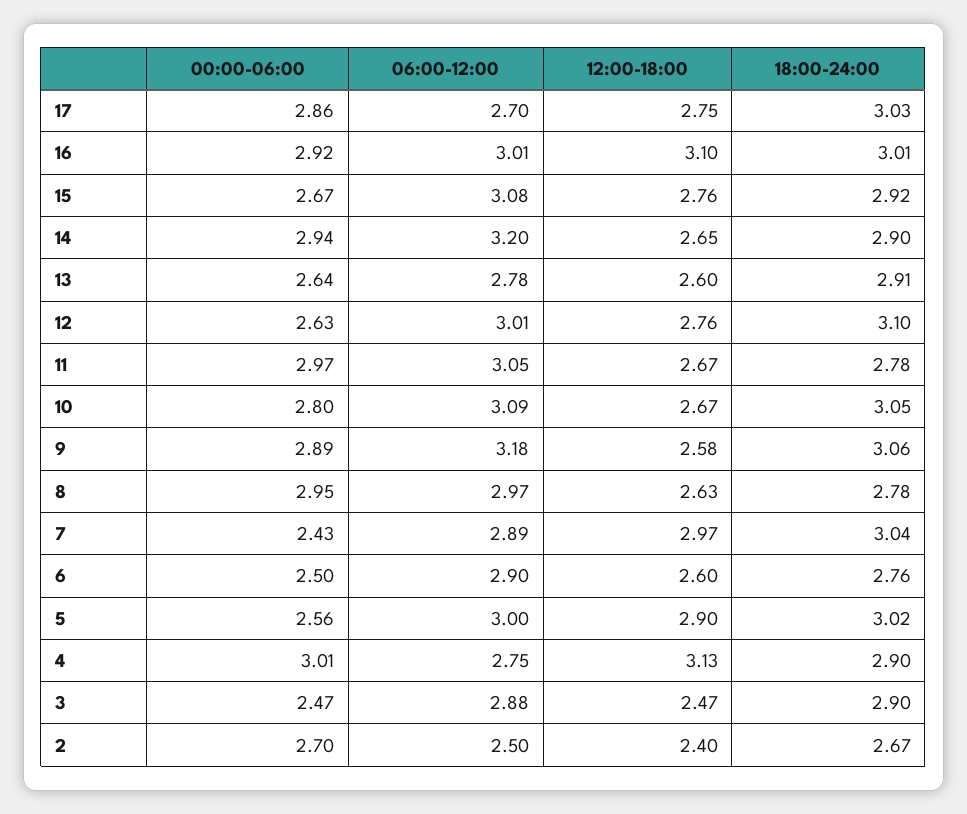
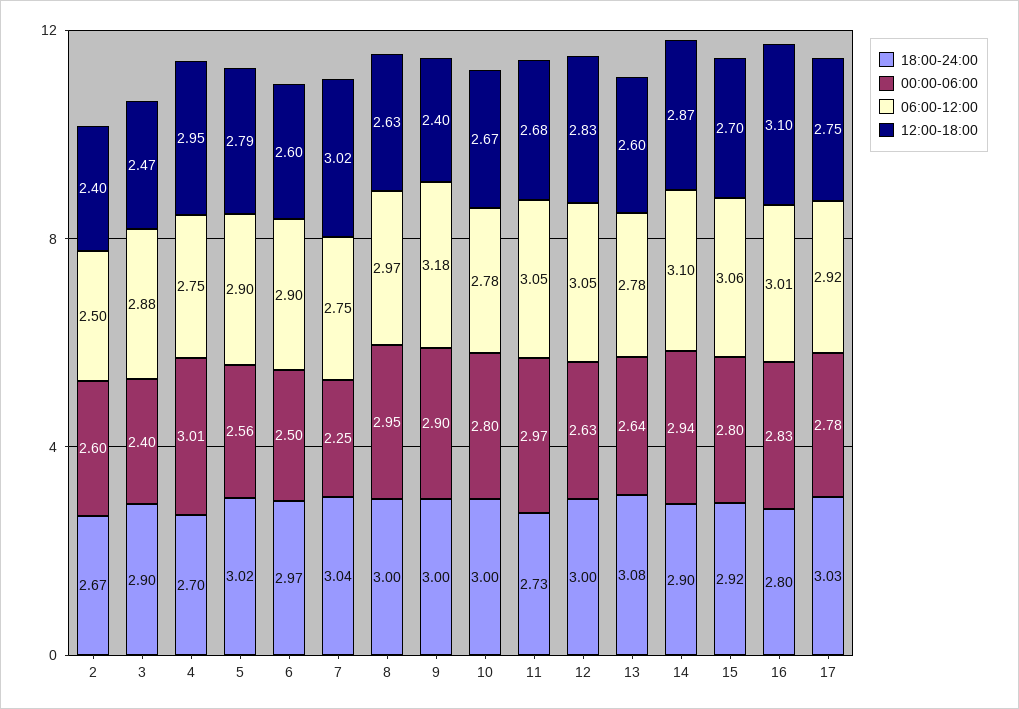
  {
    "00:00-06:00": {
-     "17": 2.86,
+     "17": 2.78,
-     "16": 2.92,
+     "16": 2.83,
-     "15": 2.67,
+     "15": 2.8,
      "14": 2.94,
      "13": 2.64,
      "12": 2.63,
      "11": 2.97,
      "10": 2.8,
-     "9": 2.89,
+     "9": 2.9,
      "8": 2.95,
-     "7": 2.43,
+     "7": 2.25,
      "6": 2.5,
      "5": 2.56,
      "4": 3.01,
-     "3": 2.47,
+     "3": 2.4,
-     "2": 2.7
+     "2": 2.6
    },
    "06:00-12:00": {
-     "17": 2.7,
+     "17": 2.92,
      "16": 3.01,
-     "15": 3.08,
+     "15": 3.06,
-     "14": 3.2,
+     "14": 3.1,
      "13": 2.78,
-     "12": 3.01,
+     "12": 3.05,
      "11": 3.05,
-     "10": 3.09,
+     "10": 2.78,
      "9": 3.18,
      "8": 2.97,
-     "7": 2.89,
+     "7": 2.75,
      "6": 2.9,
-     "5": 3,
+     "5": 2.9,
      "4": 2.75,
      "3": 2.88,
      "2": 2.5
    },
    "12:00-18:00": {
      "17": 2.75,
      "16": 3.1,
-     "15": 2.76,
+     "15": 2.7,
-     "14": 2.65,
+     "14": 2.87,
      "13": 2.6,
-     "12": 2.76,
+     "12": 2.83,
-     "11": 2.67,
+     "11": 2.68,
      "10": 2.67,
-     "9": 2.58,
+     "9": 2.4,
      "8": 2.63,
-     "7": 2.97,
+     "7": 3.02,
      "6": 2.6,
-     "5": 2.9,
+     "5": 2.79,
-     "4": 3.13,
+     "4": 2.95,
      "3": 2.47,
      "2": 2.4
    },
    "18:00-24:00": {
      "17": 3.03,
-     "16": 3.01,
+     "16": 2.8,
      "15": 2.92,
      "14": 2.9,
-     "13": 2.91,
+     "13": 3.08,
-     "12": 3.1,
+     "12": 3,
-     "11": 2.78,
+     "11": 2.73,
-     "10": 3.05,
+     "10": 3,
-     "9": 3.06,
+     "9": 3,
-     "8": 2.78,
+     "8": 3,
      "7": 3.04,
-     "6": 2.76,
+     "6": 2.97,
      "5": 3.02,
-     "4": 2.9,
+     "4": 2.7,
      "3": 2.9,
      "2": 2.67
    }
  }

